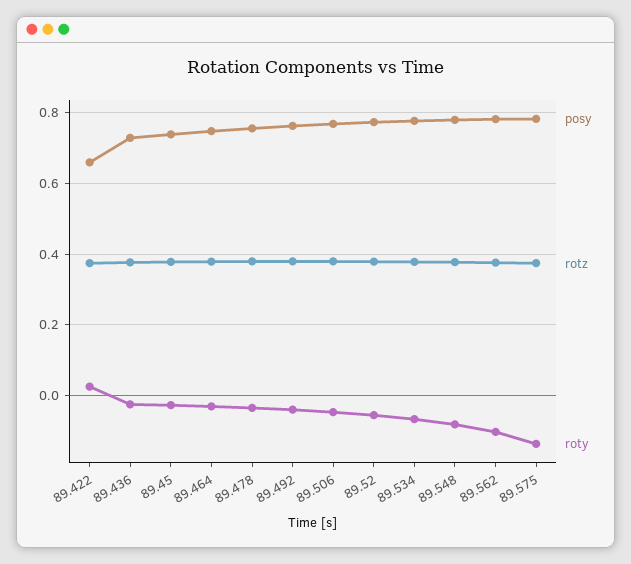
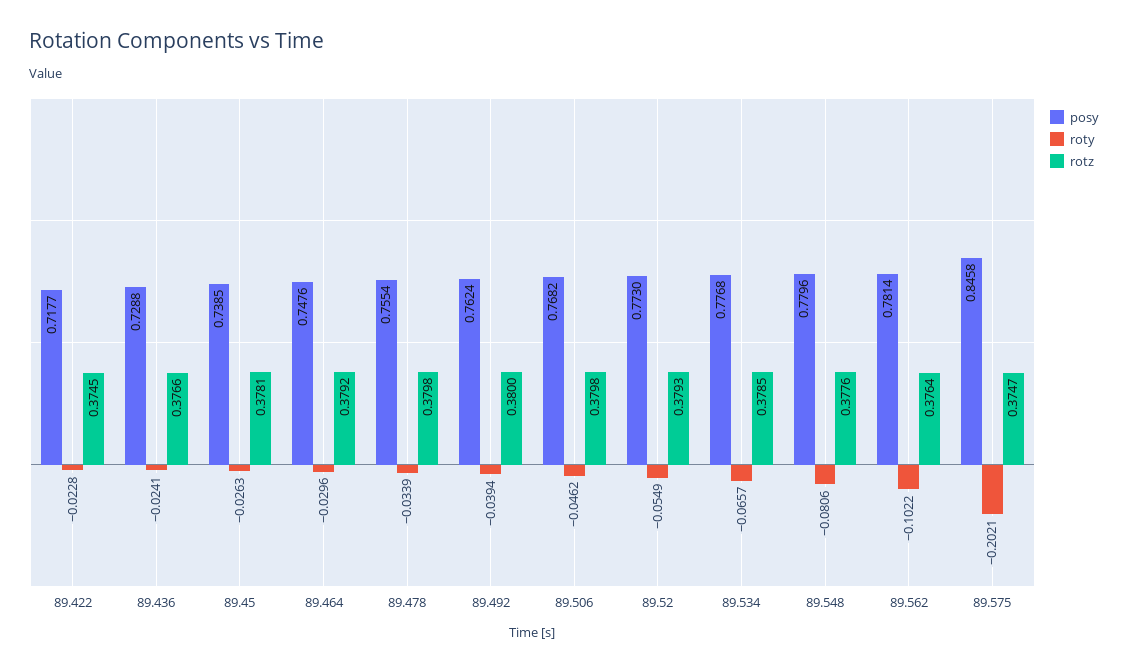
  {
    "posy": {
-     "89.422": 0.66,
+     "89.422": 0.7177,
      "89.436": 0.7288,
      "89.45": 0.7385,
      "89.464": 0.7476,
      "89.478": 0.7554,
      "89.492": 0.7624,
      "89.506": 0.7682,
      "89.52": 0.773,
      "89.534": 0.7768,
      "89.548": 0.7796,
      "89.562": 0.7814,
-     "89.575": 0.78
+     "89.575": 0.8458
    },
    "rotz": {
      "89.422": 0.3745,
      "89.436": 0.3766,
      "89.45": 0.3781,
      "89.464": 0.3792,
      "89.478": 0.3798,
      "89.492": 0.38,
      "89.506": 0.3798,
      "89.52": 0.3793,
      "89.534": 0.3785,
      "89.548": 0.3776,
      "89.562": 0.3764,
      "89.575": 0.3747
    },
    "roty": {
-     "89.422": 0.02,
+     "89.422": -0.0228,
      "89.436": -0.0241,
      "89.45": -0.0263,
      "89.464": -0.0296,
      "89.478": -0.0339,
      "89.492": -0.0394,
      "89.506": -0.0462,
      "89.52": -0.0549,
      "89.534": -0.0657,
      "89.548": -0.0806,
      "89.562": -0.1022,
-     "89.575": -0.14
+     "89.575": -0.2021
    }
  }

